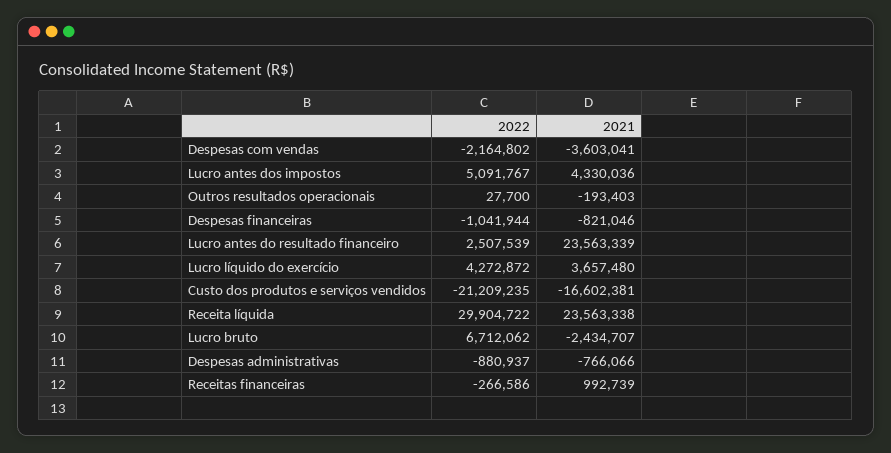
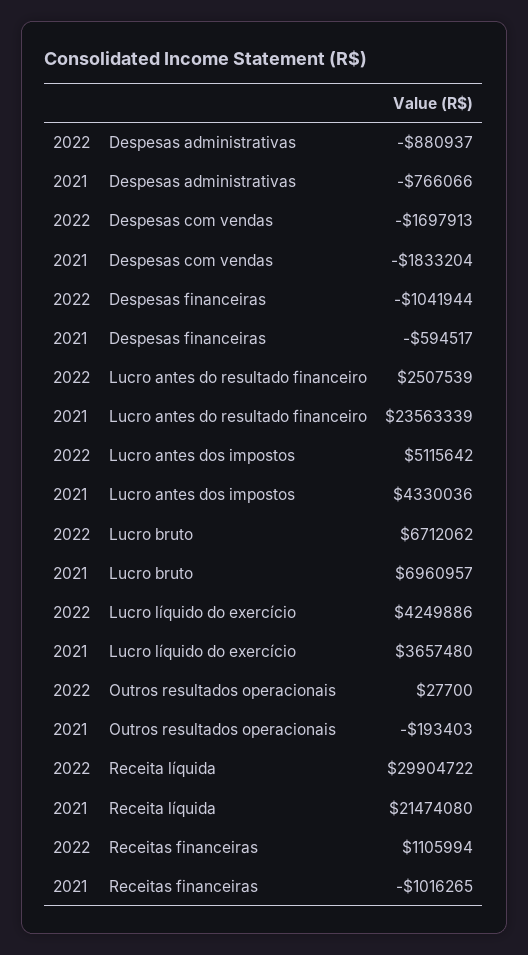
  {
    "2022": {
-     "Despesas com vendas": -2164802,
+     "Despesas com vendas": -1697913,
-     "Lucro antes dos impostos": 5091767,
+     "Lucro antes dos impostos": 5115642,
      "Outros resultados operacionais": 27700,
      "Despesas financeiras": -1041944,
      "Lucro antes do resultado financeiro": 2507539,
-     "Lucro líquido do exercício": 4272872,
+     "Lucro líquido do exercício": 4249886,
-     "Custo dos produtos e serviços vendidos": -21209235,
      "Receita líquida": 29904722,
      "Lucro bruto": 6712062,
      "Despesas administrativas": -880937,
-     "Receitas financeiras": -266586
+     "Receitas financeiras": 1105994
    },
    "2021": {
-     "Despesas com vendas": -3603041,
+     "Despesas com vendas": -1833204,
      "Lucro antes dos impostos": 4330036,
      "Outros resultados operacionais": -193403,
-     "Despesas financeiras": -821046,
+     "Despesas financeiras": -594517,
      "Lucro antes do resultado financeiro": 23563339,
      "Lucro líquido do exercício": 3657480,
-     "Custo dos produtos e serviços vendidos": -16602381,
-     "Receita líquida": 23563338,
+     "Receita líquida": 21474080,
-     "Lucro bruto": -2434707,
+     "Lucro bruto": 6960957,
      "Despesas administrativas": -766066,
-     "Receitas financeiras": 992739
+     "Receitas financeiras": -1016265
    }
  }

